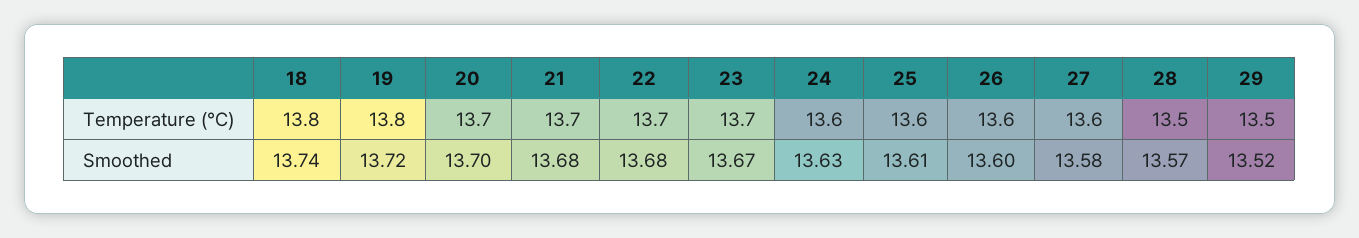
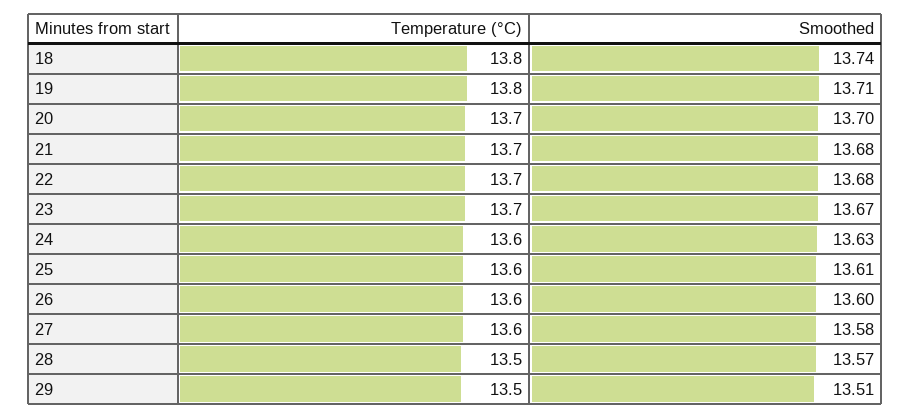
  {
    "18": {
      "Temperature (°C)": 13.8,
      "Smoothed": 13.74
    },
    "19": {
      "Temperature (°C)": 13.8,
-     "Smoothed": 13.72
+     "Smoothed": 13.71
    },
    "20": {
      "Temperature (°C)": 13.7,
      "Smoothed": 13.7
    },
    "21": {
      "Temperature (°C)": 13.7,
      "Smoothed": 13.68
    },
    "22": {
      "Temperature (°C)": 13.7,
      "Smoothed": 13.68
    },
    "23": {
      "Temperature (°C)": 13.7,
      "Smoothed": 13.67
    },
    "24": {
      "Temperature (°C)": 13.6,
      "Smoothed": 13.63
    },
    "25": {
      "Temperature (°C)": 13.6,
      "Smoothed": 13.61
    },
    "26": {
      "Temperature (°C)": 13.6,
      "Smoothed": 13.6
    },
    "27": {
      "Temperature (°C)": 13.6,
      "Smoothed": 13.58
    },
    "28": {
      "Temperature (°C)": 13.5,
      "Smoothed": 13.57
    },
    "29": {
      "Temperature (°C)": 13.5,
-     "Smoothed": 13.52
+     "Smoothed": 13.51
    }
  }

